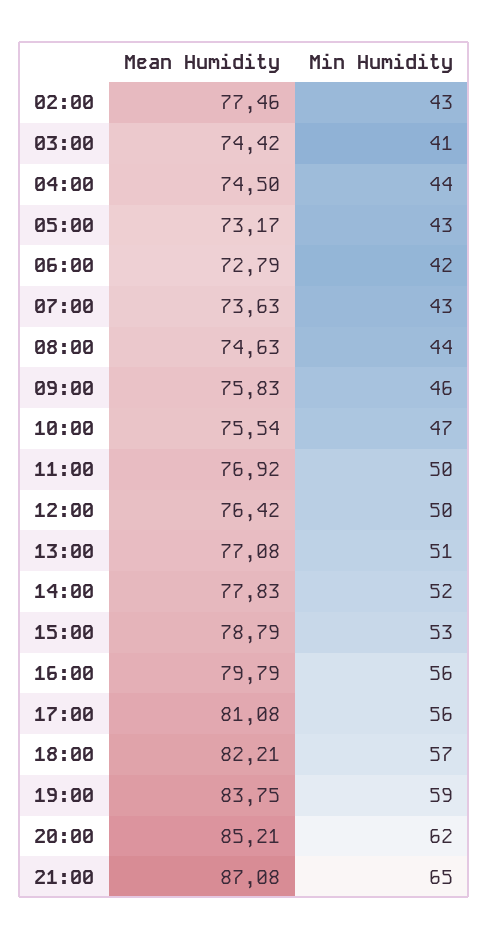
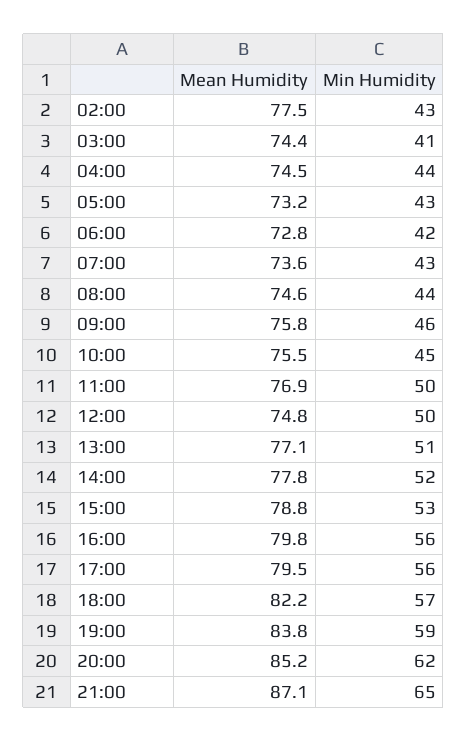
  {
    "Mean Humidity": {
      "02:00": 77.46,
      "03:00": 74.42,
      "04:00": 74.5,
      "05:00": 73.17,
      "06:00": 72.79,
      "07:00": 73.63,
      "08:00": 74.63,
      "09:00": 75.83,
      "10:00": 75.54,
      "11:00": 76.92,
-     "12:00": 76.42,
+     "12:00": 74.8,
      "13:00": 77.08,
      "14:00": 77.83,
      "15:00": 78.79,
      "16:00": 79.79,
-     "17:00": 81.08,
+     "17:00": 79.5,
      "18:00": 82.21,
      "19:00": 83.75,
      "20:00": 85.21,
      "21:00": 87.08
    },
    "Min Humidity": {
      "02:00": 43,
      "03:00": 41,
      "04:00": 44,
      "05:00": 43,
      "06:00": 42,
      "07:00": 43,
      "08:00": 44,
      "09:00": 46,
-     "10:00": 47,
+     "10:00": 45,
      "11:00": 50,
      "12:00": 50,
      "13:00": 51,
      "14:00": 52,
      "15:00": 53,
      "16:00": 56,
      "17:00": 56,
      "18:00": 57,
      "19:00": 59,
      "20:00": 62,
      "21:00": 65
    }
  }

